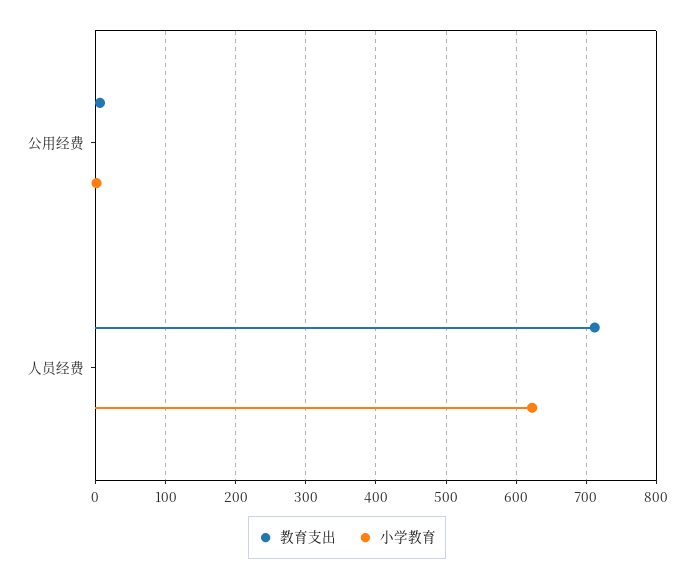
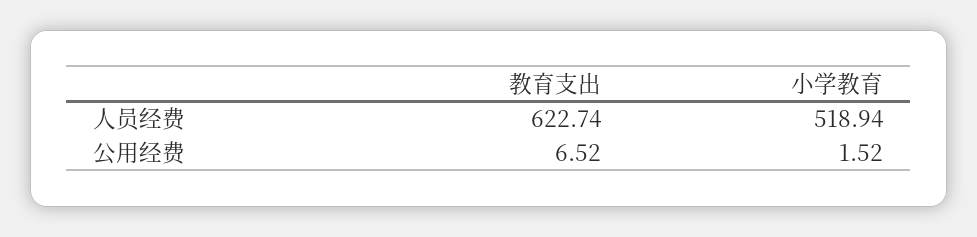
  {
    "教育支出": {
      "公用经费": 6.52,
-     "人员经费": 710
+     "人员经费": 622.74
    },
    "小学教育": {
      "公用经费": 1.52,
-     "人员经费": 620
+     "人员经费": 518.94
    }
  }

